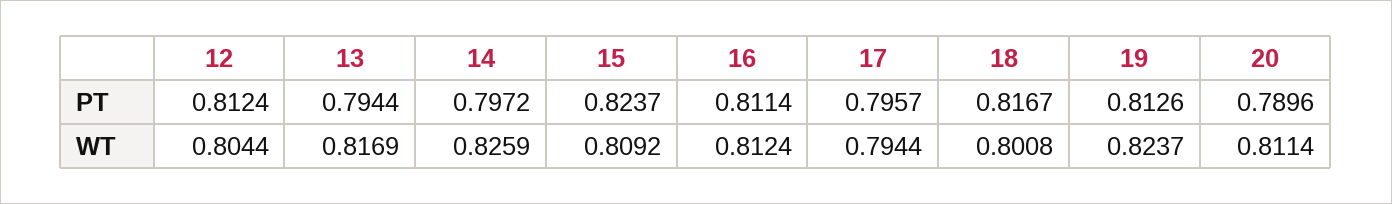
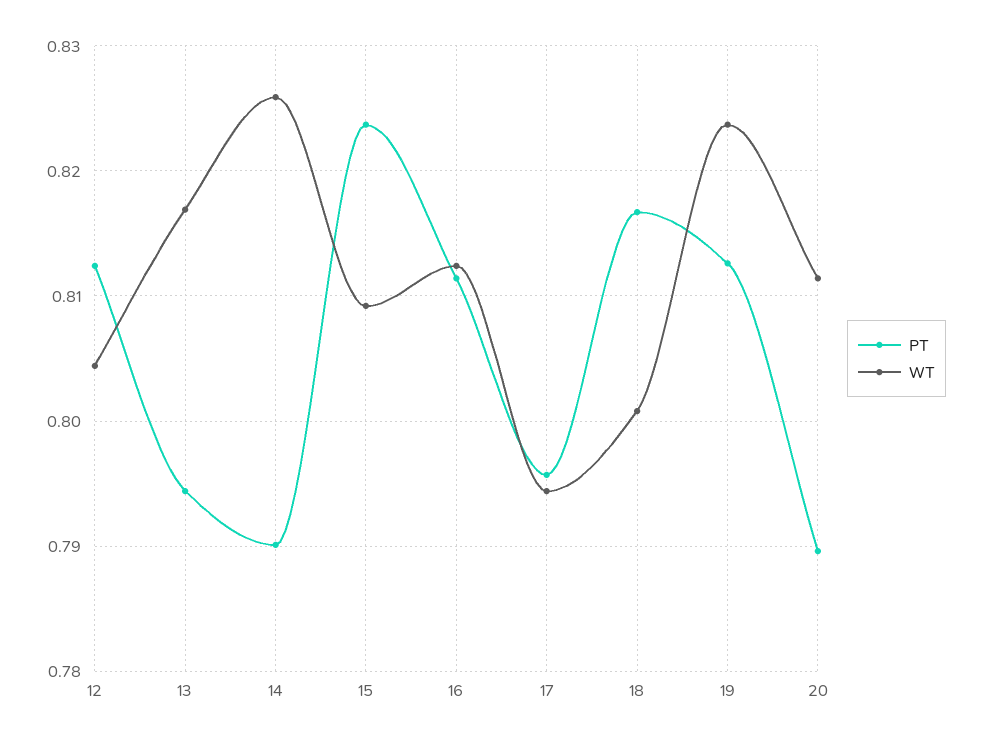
  {
    "PT": {
      "12": 0.8124,
      "13": 0.7944,
-     "14": 0.7972,
+     "14": 0.79,
      "15": 0.8237,
      "16": 0.8114,
      "17": 0.7957,
      "18": 0.8167,
      "19": 0.8126,
      "20": 0.7896
    },
    "WT": {
      "12": 0.8044,
      "13": 0.8169,
      "14": 0.8259,
      "15": 0.8092,
      "16": 0.8124,
      "17": 0.7944,
      "18": 0.8008,
      "19": 0.8237,
      "20": 0.8114
    }
  }

